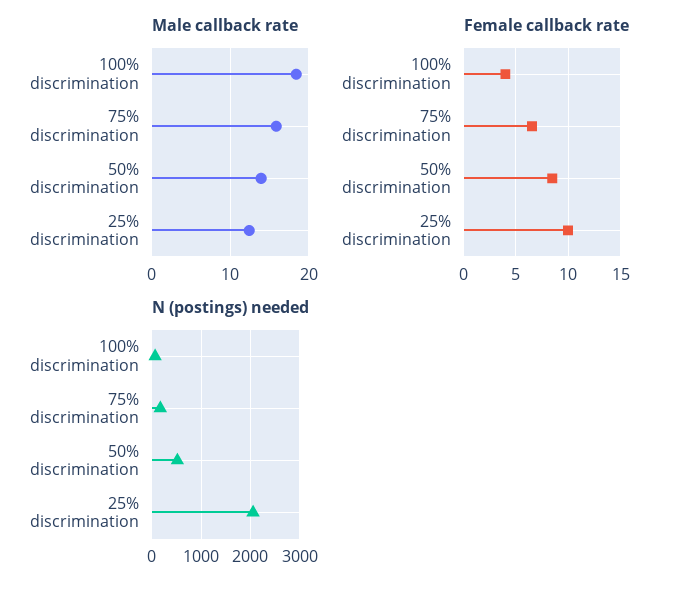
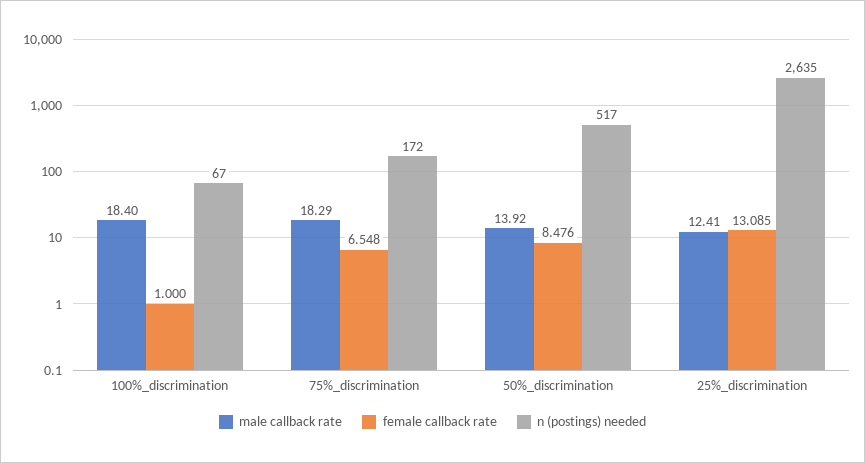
  {
    "Male callback rate": {
      "100% discrimination": 18.4,
-     "75% discrimination": 16,
+     "75% discrimination": 18.29,
      "50% discrimination": 13.92,
      "25% discrimination": 12.41
    },
    "Female callback rate": {
-     "100% discrimination": 4,
+     "100% discrimination": 1,
      "75% discrimination": 6.548,
      "50% discrimination": 8.476,
-     "25% discrimination": 10
+     "25% discrimination": 13.085
    },
    "N (postings) needed": {
      "100% discrimination": 67,
      "75% discrimination": 172,
      "50% discrimination": 517,
-     "25% discrimination": 2000
+     "25% discrimination": 2635
    }
  }

